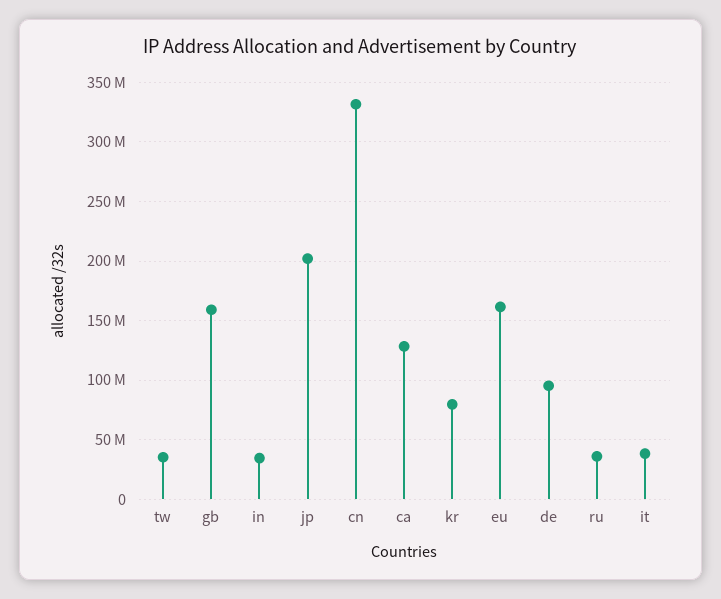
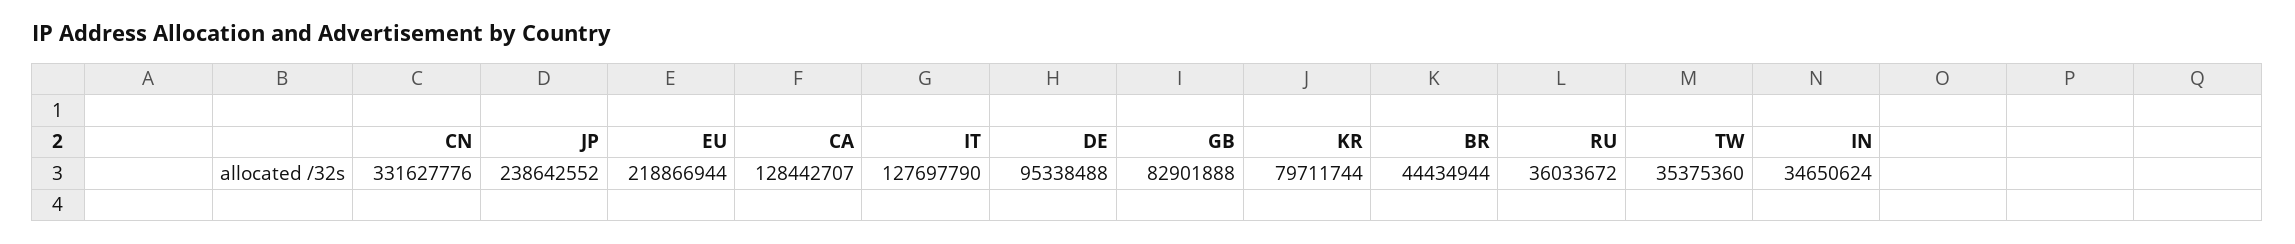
  {
    "tw": 35375360,
-   "gb": 160000000,
+   "gb": 82901888,
    "in": 34650624,
-   "jp": 200000000,
+   "jp": 238642552,
    "cn": 331627776,
    "ca": 128442707,
    "kr": 79711744,
-   "eu": 160000000,
+   "eu": 218866944,
    "de": 95338488,
    "ru": 36033672,
-   "it": 40000000
+   "it": 127697790,
+   "BR": 44434944
  }

